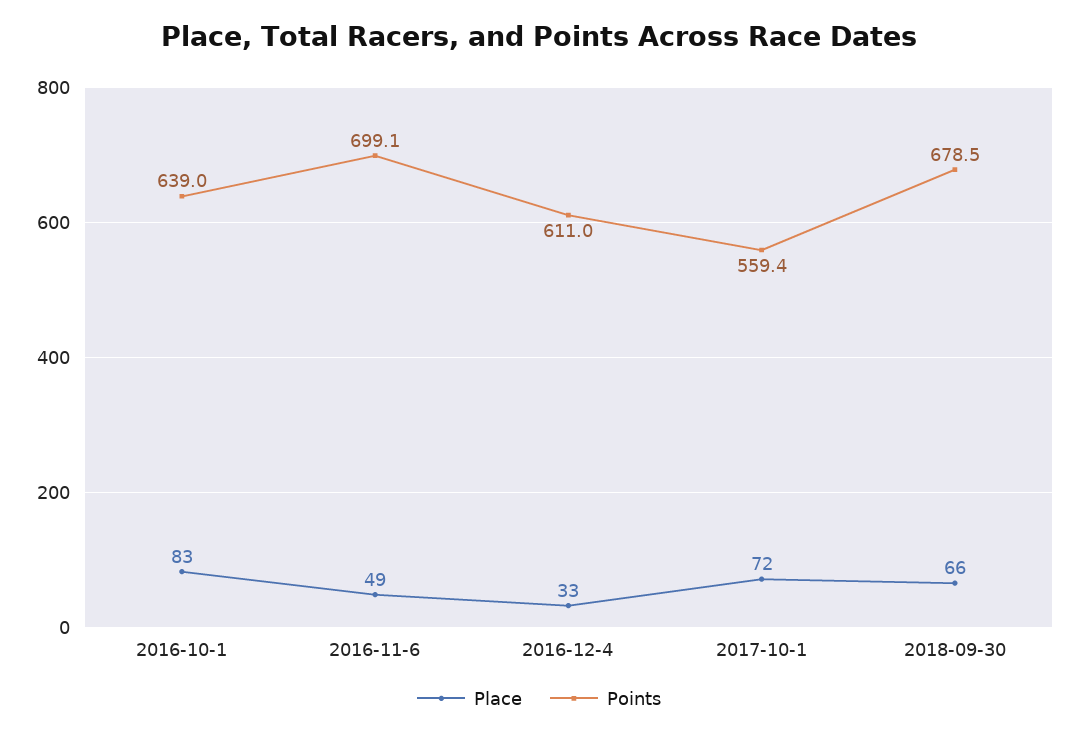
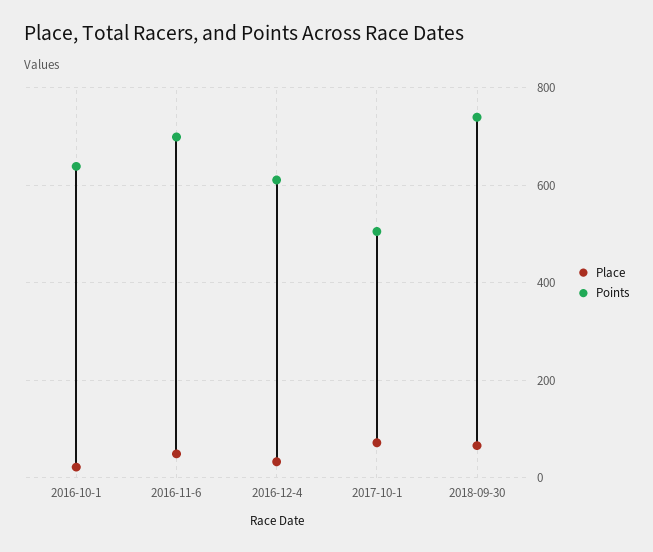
  {
    "Place": {
-     "2016-10-1": 83,
+     "2016-10-1": 20,
      "2016-11-6": 49,
      "2016-12-4": 33,
      "2017-10-1": 72,
      "2018-09-30": 66
    },
    "Points": {
      "2016-10-1": 639,
      "2016-11-6": 699.1,
      "2016-12-4": 611,
-     "2017-10-1": 559.4,
+     "2017-10-1": 500,
-     "2018-09-30": 678.5
+     "2018-09-30": 740
    }
  }

